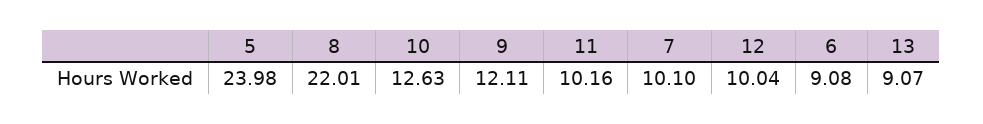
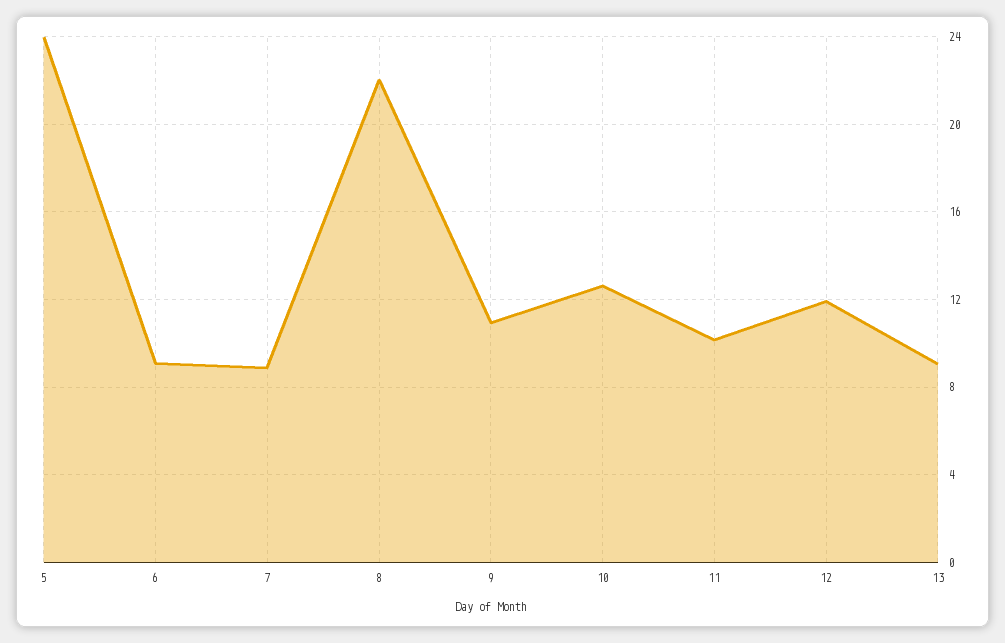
  {
    "5": 23.98,
    "8": 22.01,
    "10": 12.63,
-   "9": 12.11,
+   "9": 11,
    "11": 10.16,
-   "7": 10.1,
+   "7": 9,
-   "12": 10.04,
+   "12": 12,
    "6": 9.08,
    "13": 9.07
  }

